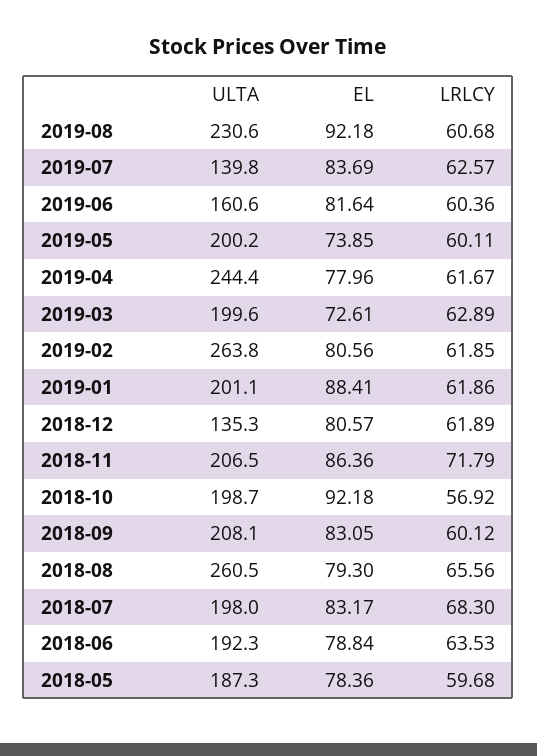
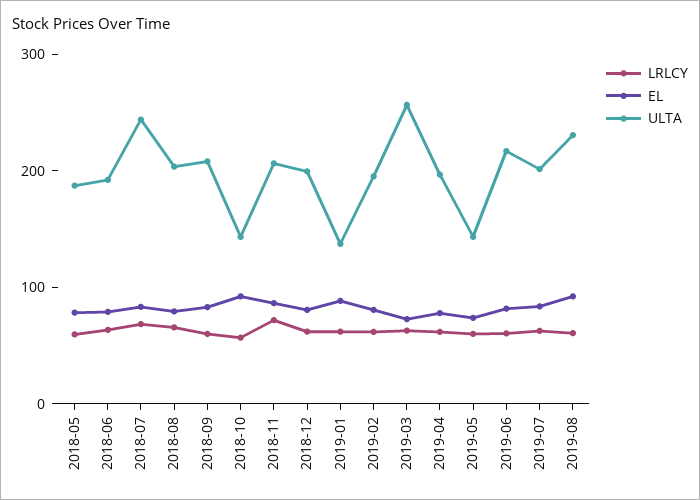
  {
    "ULTA": {
      "2019-08": 230.6,
-     "2019-07": 139.8,
+     "2019-07": 200,
-     "2019-06": 160.6,
+     "2019-06": 220,
-     "2019-05": 200.2,
+     "2019-05": 140,
-     "2019-04": 244.4,
+     "2019-04": 200,
-     "2019-03": 199.6,
+     "2019-03": 260,
-     "2019-02": 263.8,
+     "2019-02": 200,
-     "2019-01": 201.1,
+     "2019-01": 140,
-     "2018-12": 135.3,
+     "2018-12": 200,
      "2018-11": 206.5,
-     "2018-10": 198.7,
+     "2018-10": 140,
      "2018-09": 208.1,
-     "2018-08": 260.5,
+     "2018-08": 200,
-     "2018-07": 198,
+     "2018-07": 240,
      "2018-06": 192.3,
      "2018-05": 187.3
    },
    "EL": {
      "2019-08": 92.18,
      "2019-07": 83.69,
      "2019-06": 81.64,
      "2019-05": 73.85,
      "2019-04": 77.96,
      "2019-03": 72.61,
      "2019-02": 80.56,
      "2019-01": 88.41,
      "2018-12": 80.57,
      "2018-11": 86.36,
      "2018-10": 92.18,
      "2018-09": 83.05,
      "2018-08": 79.3,
      "2018-07": 83.17,
      "2018-06": 78.84,
      "2018-05": 78.36
    },
    "LRLCY": {
      "2019-08": 60.68,
      "2019-07": 62.57,
      "2019-06": 60.36,
      "2019-05": 60.11,
      "2019-04": 61.67,
      "2019-03": 62.89,
      "2019-02": 61.85,
      "2019-01": 61.86,
      "2018-12": 61.89,
      "2018-11": 71.79,
      "2018-10": 56.92,
      "2018-09": 60.12,
      "2018-08": 65.56,
      "2018-07": 68.3,
      "2018-06": 63.53,
      "2018-05": 59.68
    }
  }

